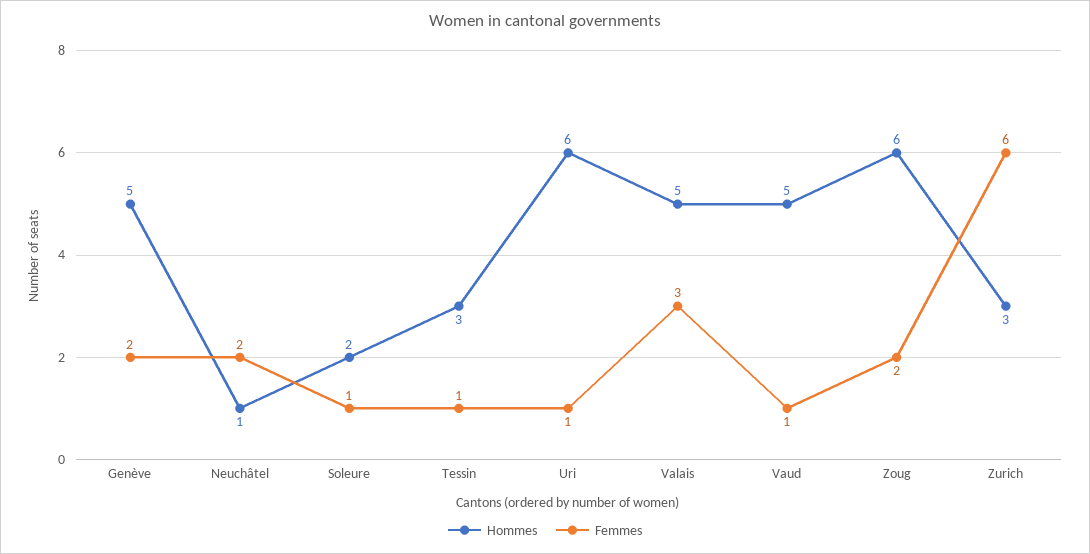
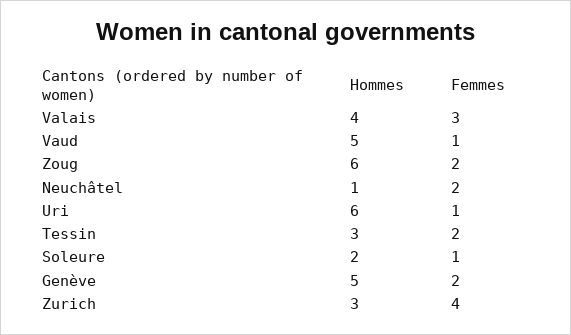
  {
    "Hommes": {
      "Genève": 5,
      "Neuchâtel": 1,
      "Soleure": 2,
      "Tessin": 3,
      "Uri": 6,
-     "Valais": 5,
+     "Valais": 4,
      "Vaud": 5,
      "Zoug": 6,
      "Zurich": 3
    },
    "Femmes": {
      "Genève": 2,
      "Neuchâtel": 2,
      "Soleure": 1,
-     "Tessin": 1,
+     "Tessin": 2,
      "Uri": 1,
      "Valais": 3,
      "Vaud": 1,
      "Zoug": 2,
-     "Zurich": 6
+     "Zurich": 4
    }
  }

